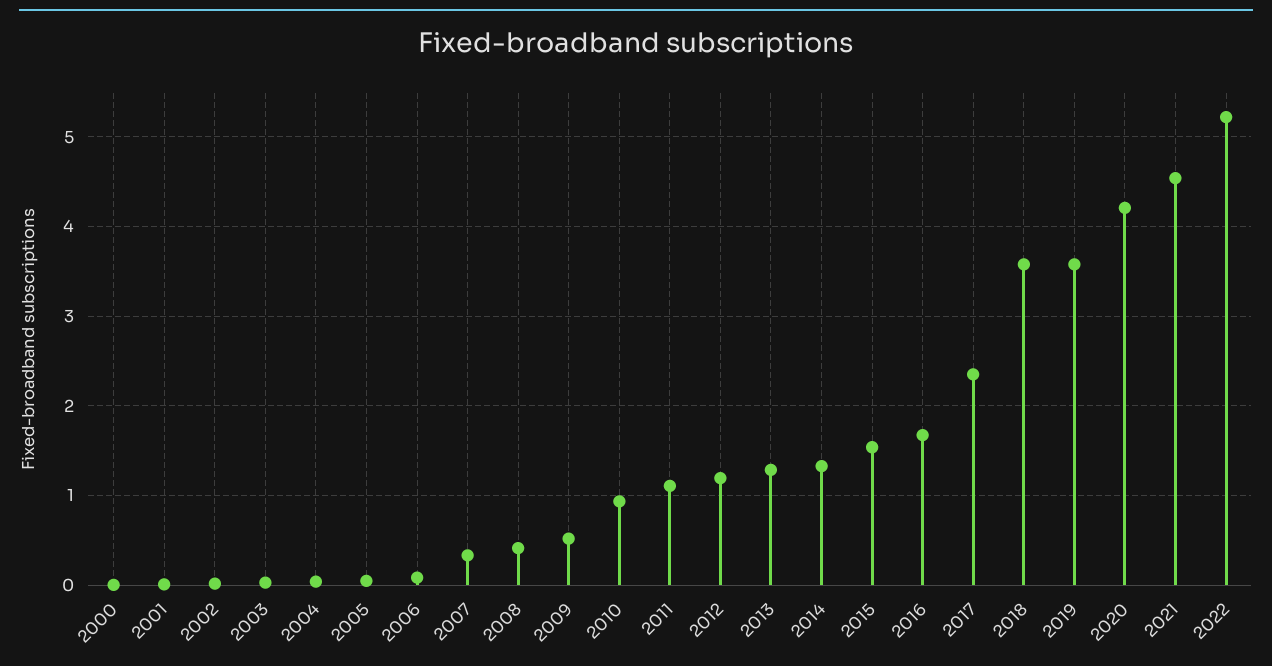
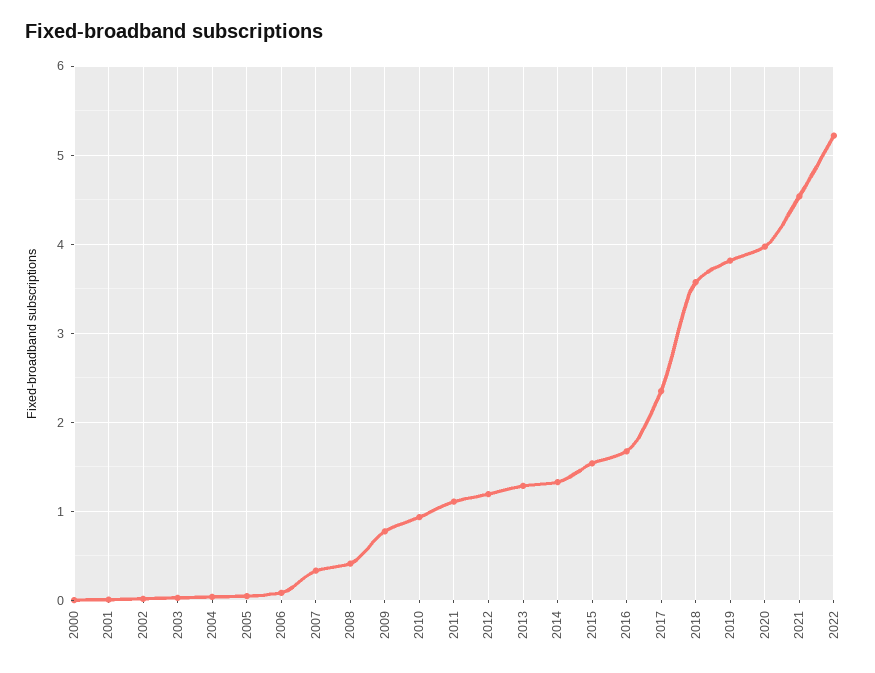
  {
    "2000": 0,
    "2001": 0,
    "2002": 0,
    "2003": 0,
    "2004": 0,
    "2005": 0,
    "2006": 0.1,
    "2007": 0.3,
    "2008": 0.4,
-   "2009": 0.5,
+   "2009": 0.8,
    "2010": 0.9,
    "2011": 1.1,
    "2012": 1.2,
    "2013": 1.3,
    "2014": 1.3,
    "2015": 1.5,
    "2016": 1.7,
    "2017": 2.4,
    "2018": 3.6,
-   "2019": 3.6,
+   "2019": 3.8,
-   "2020": 4.2,
+   "2020": 4,
    "2021": 4.5,
    "2022": 5.2
  }

